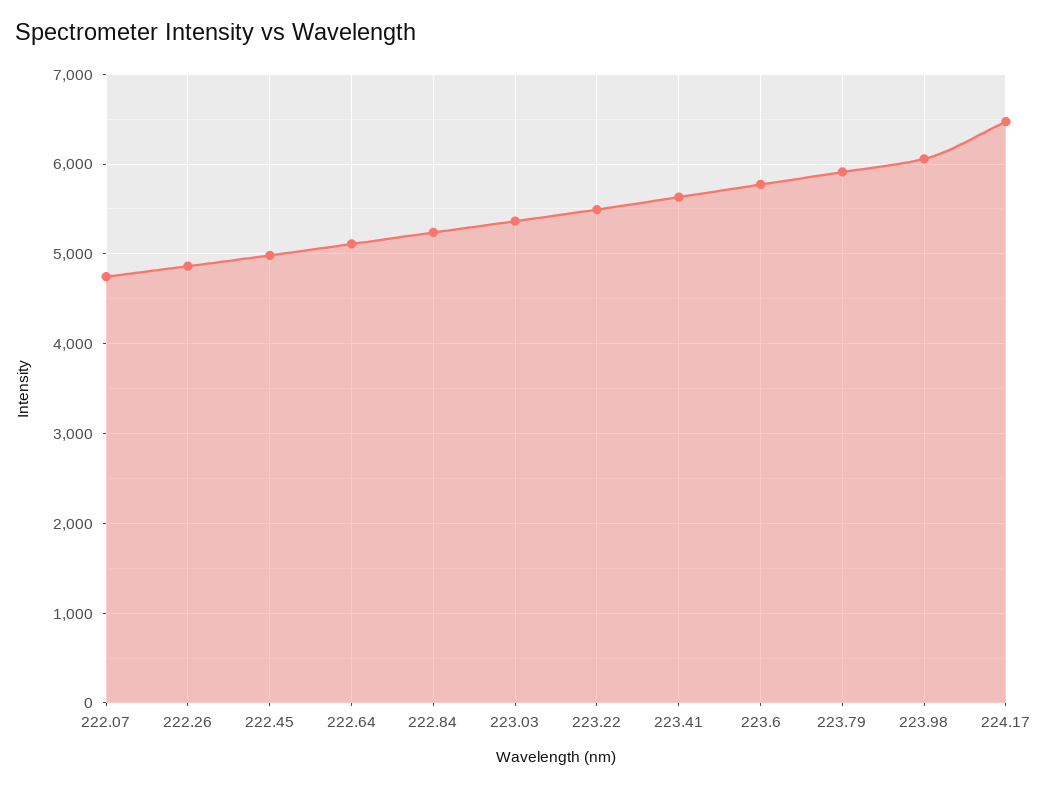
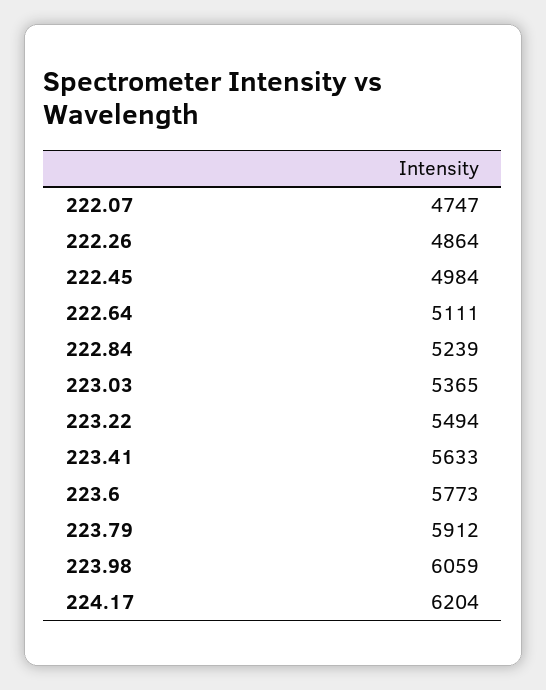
  {
    "222.07": 4747,
    "222.26": 4864,
    "222.45": 4984,
    "222.64": 5111,
    "222.84": 5239,
    "223.03": 5365,
    "223.22": 5494,
    "223.41": 5633,
    "223.6": 5773,
    "223.79": 5912,
    "223.98": 6059,
-   "224.17": 6500
+   "224.17": 6204
  }

